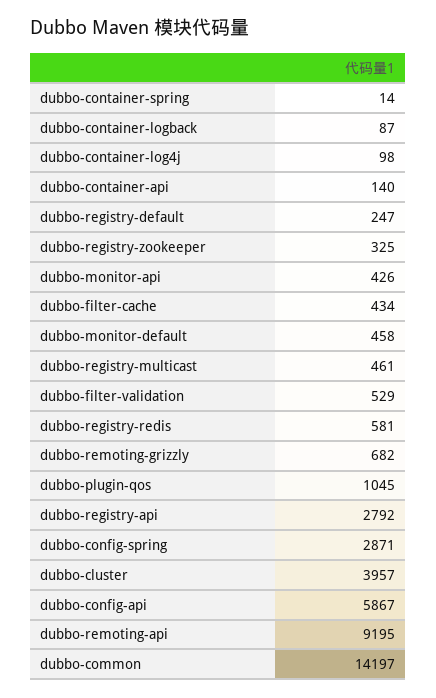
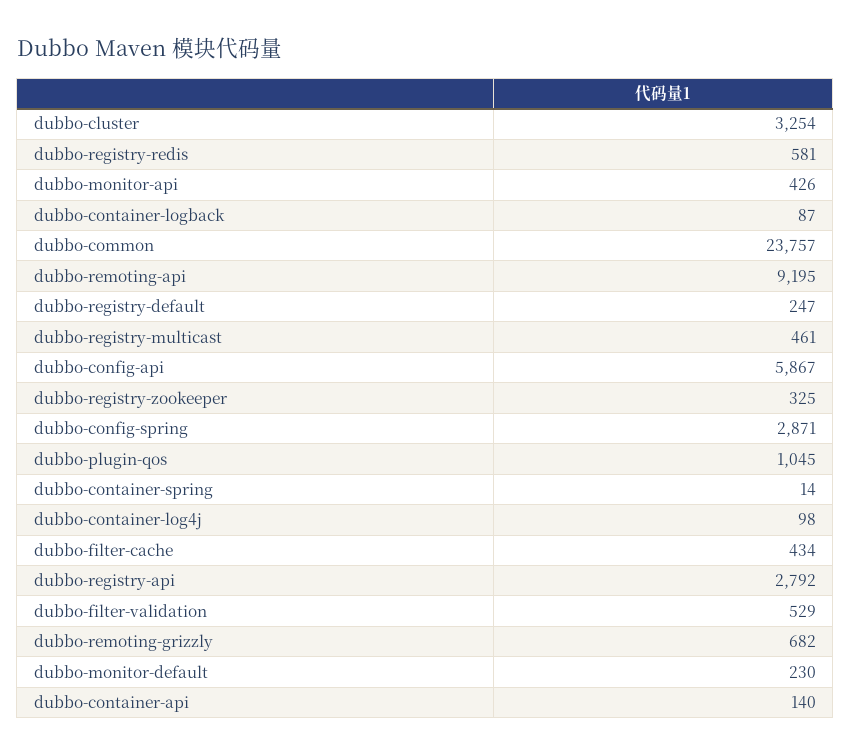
  {
    "dubbo-container-spring": 14,
    "dubbo-container-logback": 87,
    "dubbo-container-log4j": 98,
    "dubbo-container-api": 140,
    "dubbo-registry-default": 247,
    "dubbo-registry-zookeeper": 325,
    "dubbo-monitor-api": 426,
    "dubbo-filter-cache": 434,
-   "dubbo-monitor-default": 458,
+   "dubbo-monitor-default": 230,
    "dubbo-registry-multicast": 461,
    "dubbo-filter-validation": 529,
    "dubbo-registry-redis": 581,
    "dubbo-remoting-grizzly": 682,
    "dubbo-plugin-qos": 1045,
    "dubbo-registry-api": 2792,
    "dubbo-config-spring": 2871,
-   "dubbo-cluster": 3957,
+   "dubbo-cluster": 3254,
    "dubbo-config-api": 5867,
    "dubbo-remoting-api": 9195,
-   "dubbo-common": 14197
+   "dubbo-common": 23757
  }

